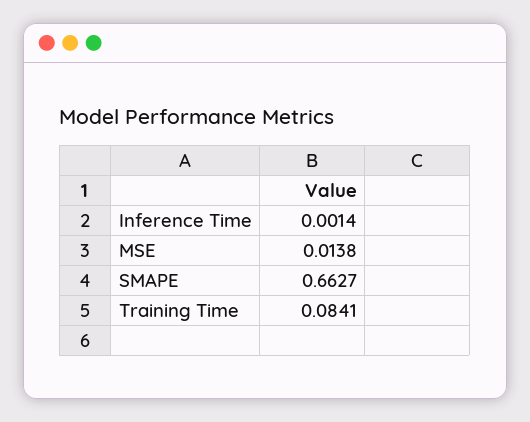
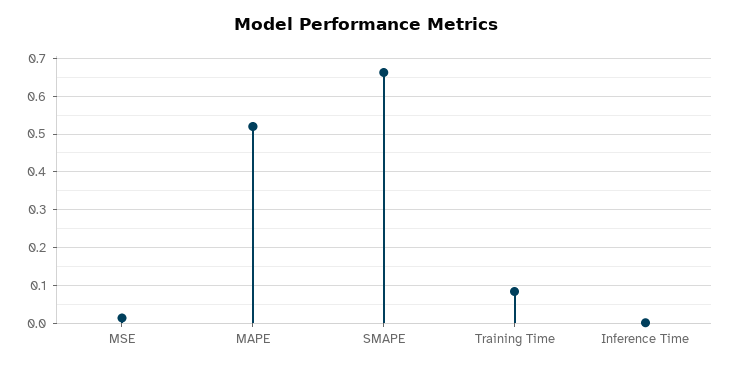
  {
    "Inference Time": 0.0014,
    "MSE": 0.0138,
    "SMAPE": 0.6627,
-   "Training Time": 0.0841
+   "Training Time": 0.0841,
+   "MAPE": 0.52
  }

